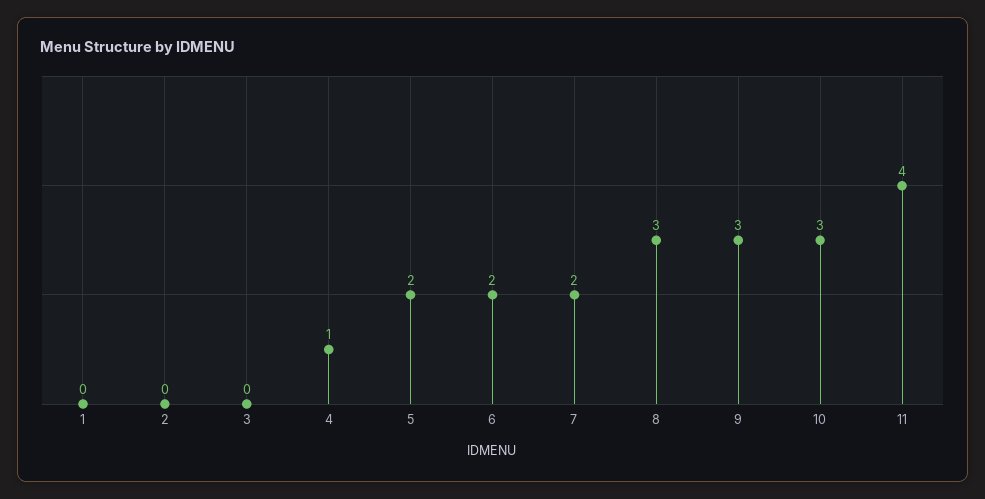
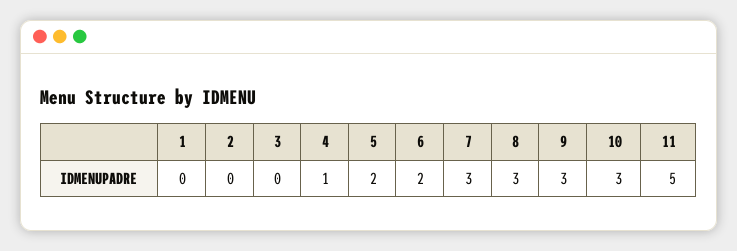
  {
    "1": 0,
    "2": 0,
    "3": 0,
    "4": 1,
    "5": 2,
    "6": 2,
-   "7": 2,
+   "7": 3,
    "8": 3,
    "9": 3,
    "10": 3,
-   "11": 4
+   "11": 5
  }

